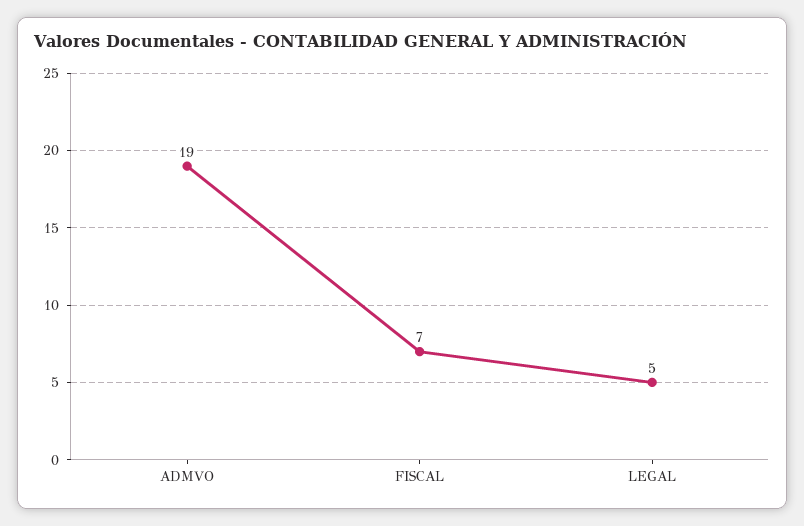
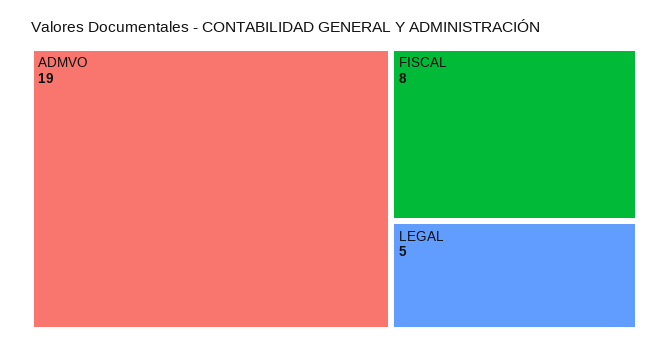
  {
    "ADMVO": 19,
-   "FISCAL": 7,
+   "FISCAL": 8,
    "LEGAL": 5
  }

